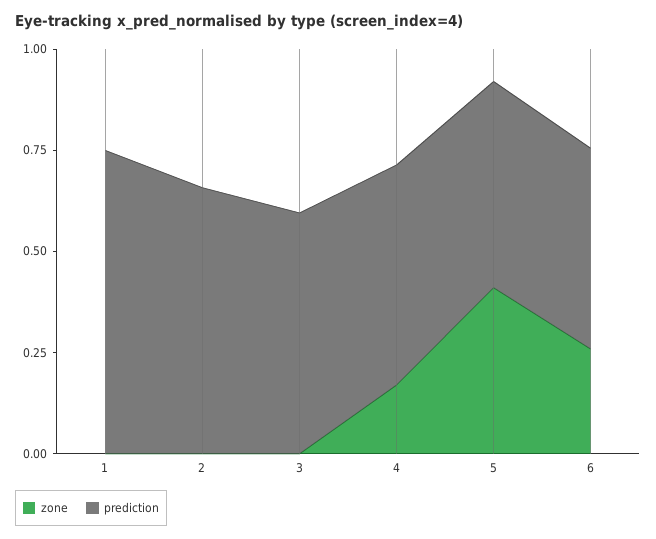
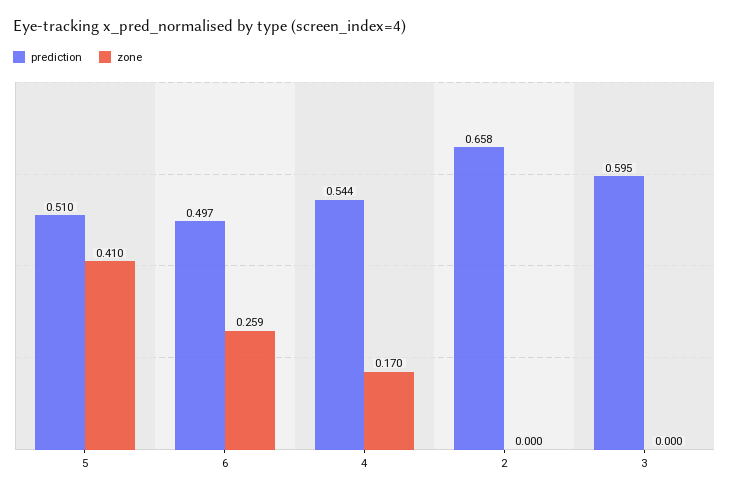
  {
    "zone": {
-     "1": 0,
      "2": 0,
      "3": 0,
      "4": 0.17,
      "5": 0.41,
      "6": 0.259
    },
    "prediction": {
-     "1": 0.75,
      "2": 0.658,
      "3": 0.595,
      "4": 0.544,
      "5": 0.51,
      "6": 0.497
    }
  }

